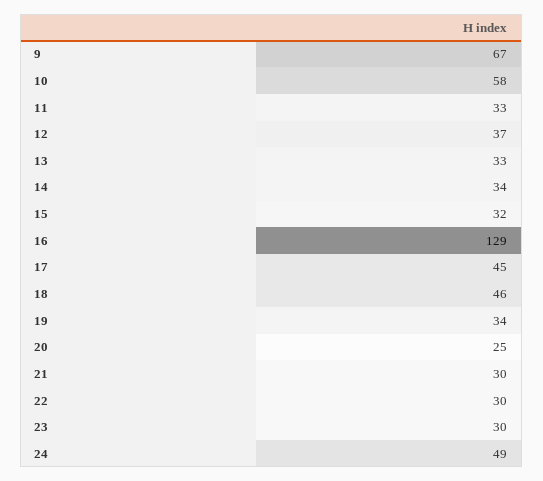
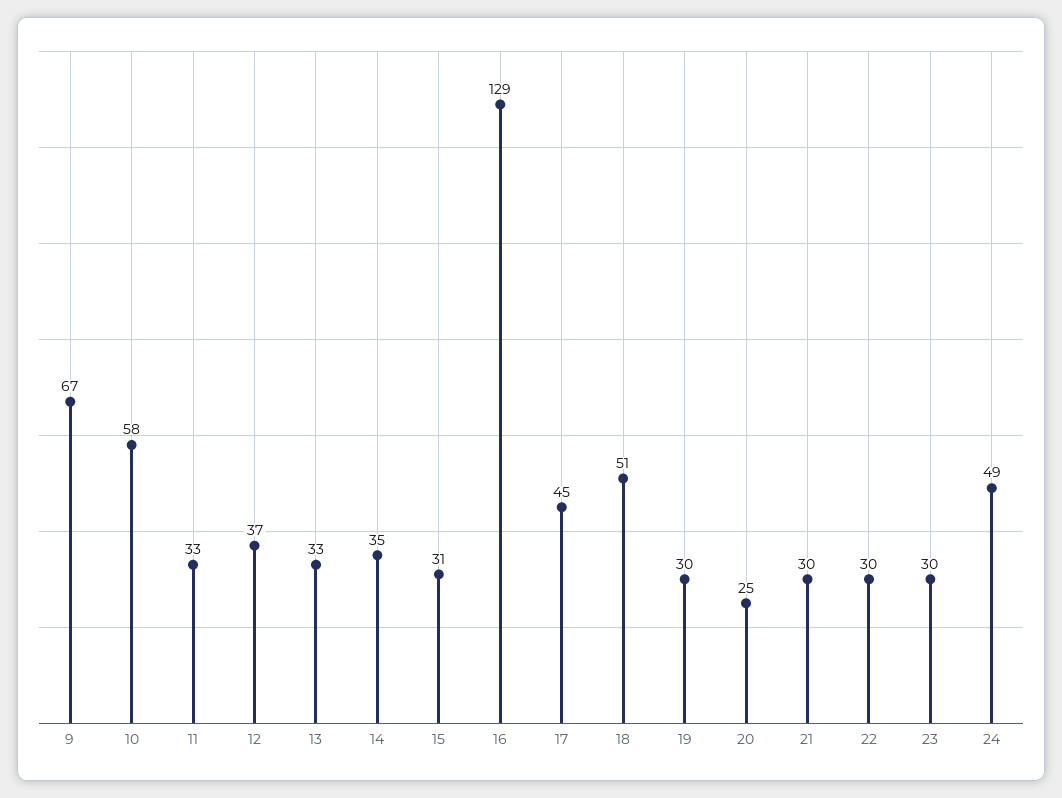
  {
    "9": 67,
    "10": 58,
    "11": 33,
    "12": 37,
    "13": 33,
-   "14": 34,
+   "14": 35,
-   "15": 32,
+   "15": 31,
    "16": 129,
    "17": 45,
-   "18": 46,
+   "18": 51,
-   "19": 34,
+   "19": 30,
    "20": 25,
    "21": 30,
    "22": 30,
    "23": 30,
    "24": 49
  }

